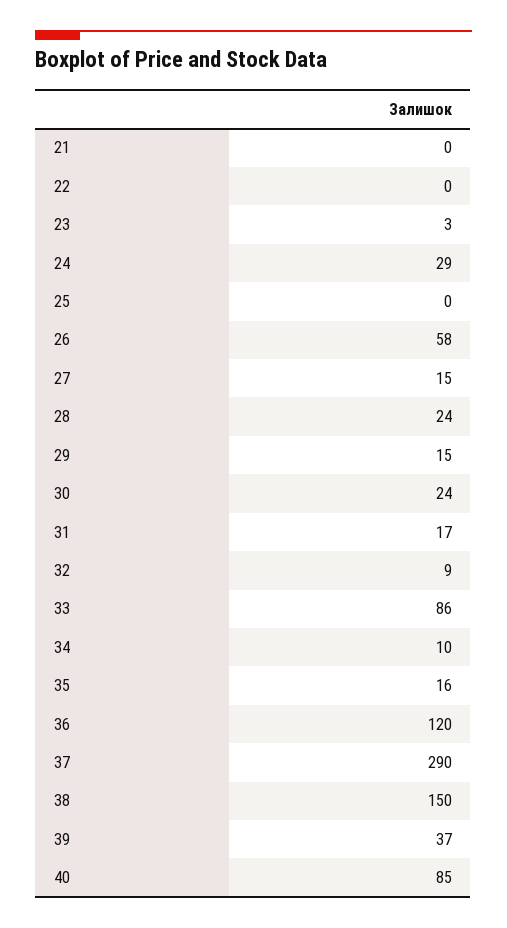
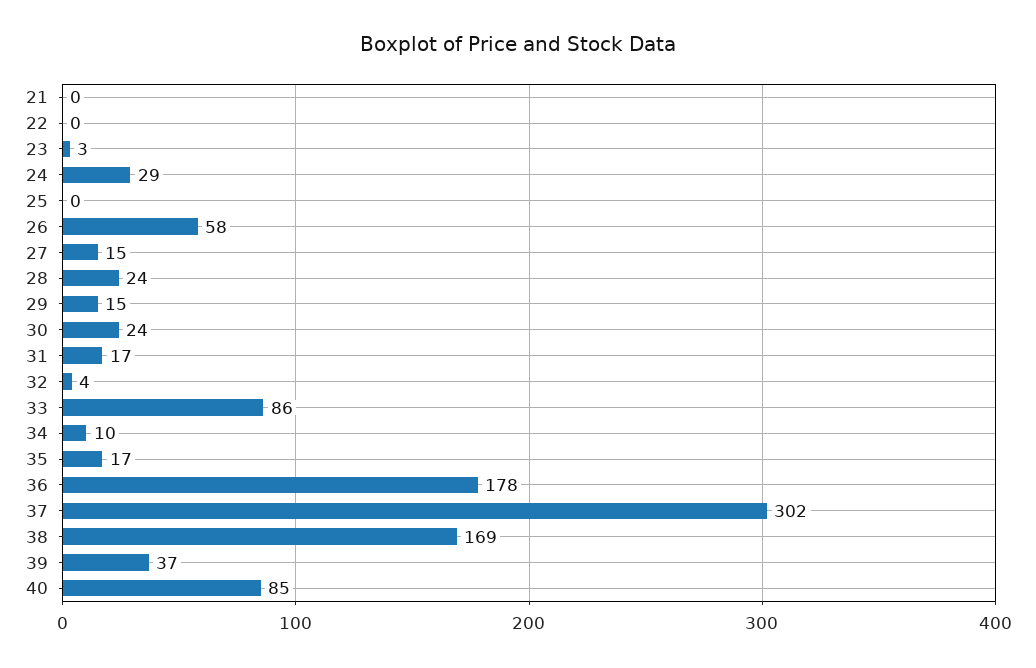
  {
    "21": 0,
    "22": 0,
    "23": 3,
    "24": 29,
    "25": 0,
    "26": 58,
    "27": 15,
    "28": 24,
    "29": 15,
    "30": 24,
    "31": 17,
-   "32": 9,
+   "32": 4,
    "33": 86,
    "34": 10,
-   "35": 16,
+   "35": 17,
-   "36": 120,
+   "36": 178,
-   "37": 290,
+   "37": 302,
-   "38": 150,
+   "38": 169,
    "39": 37,
    "40": 85
  }

